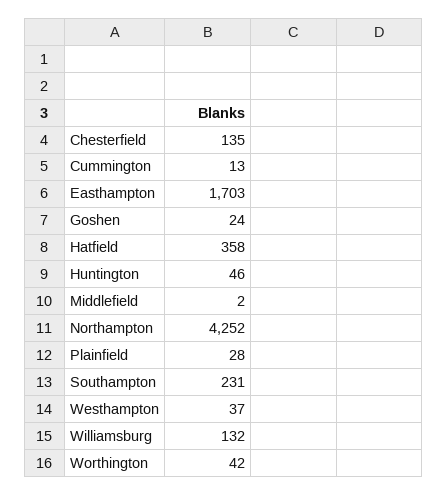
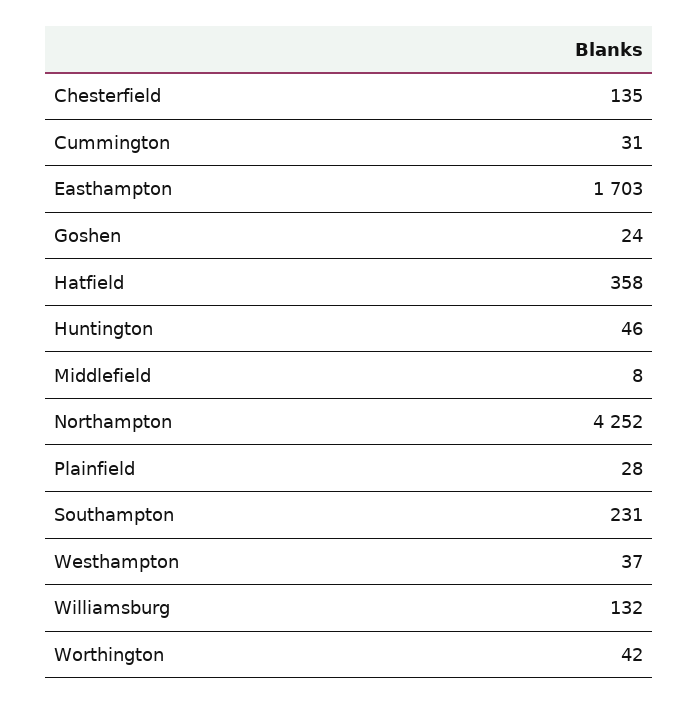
  {
    "Chesterfield": 135,
-   "Cummington": 13,
+   "Cummington": 31,
    "Easthampton": 1703,
    "Goshen": 24,
    "Hatfield": 358,
    "Huntington": 46,
-   "Middlefield": 2,
+   "Middlefield": 8,
    "Northampton": 4252,
    "Plainfield": 28,
    "Southampton": 231,
    "Westhampton": 37,
    "Williamsburg": 132,
    "Worthington": 42
  }

